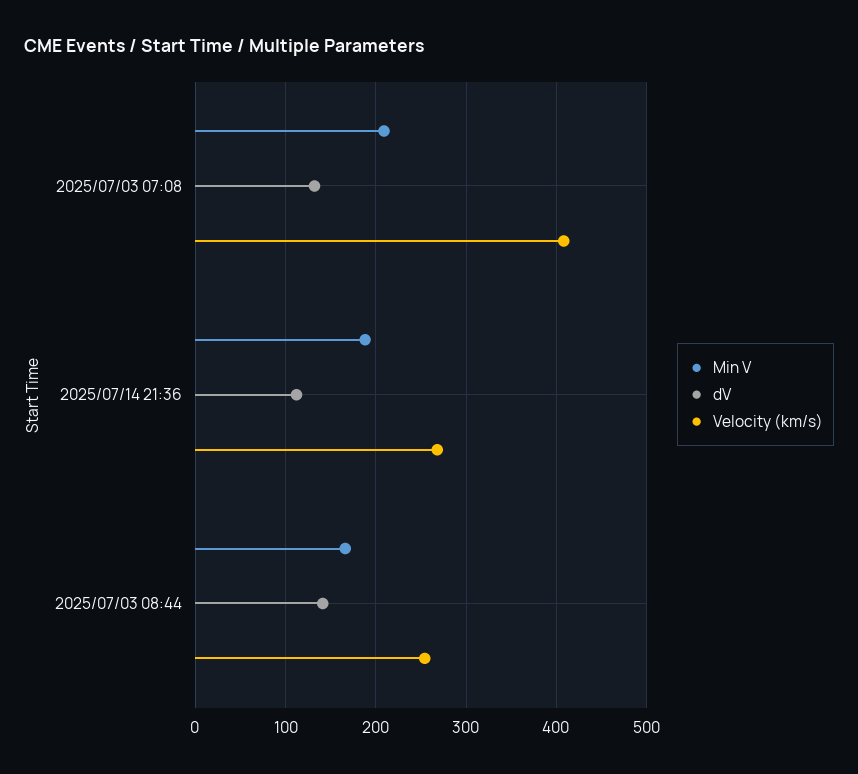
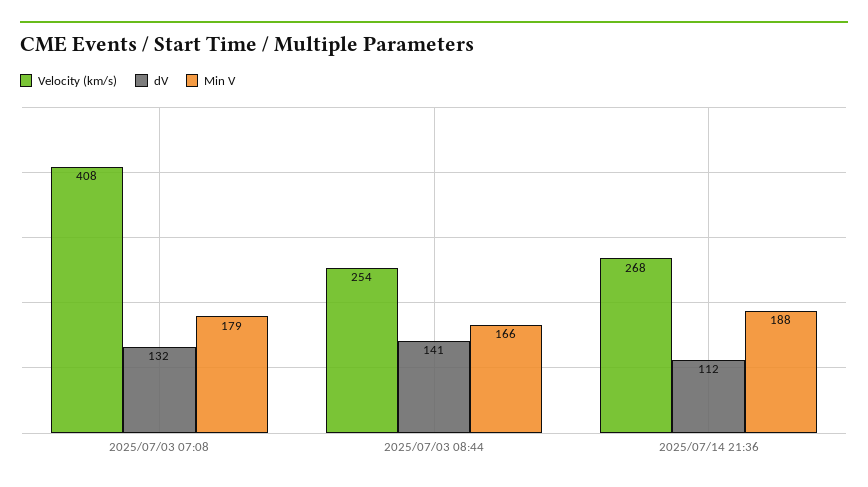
  {
    "Min V": {
-     "2025/07/03 07:08": 210,
+     "2025/07/03 07:08": 179,
      "2025/07/14 21:36": 188,
      "2025/07/03 08:44": 166
    },
    "dV": {
      "2025/07/03 07:08": 132,
      "2025/07/14 21:36": 112,
      "2025/07/03 08:44": 141
    },
    "Velocity (km/s)": {
      "2025/07/03 07:08": 408,
      "2025/07/14 21:36": 268,
      "2025/07/03 08:44": 254
    }
  }

